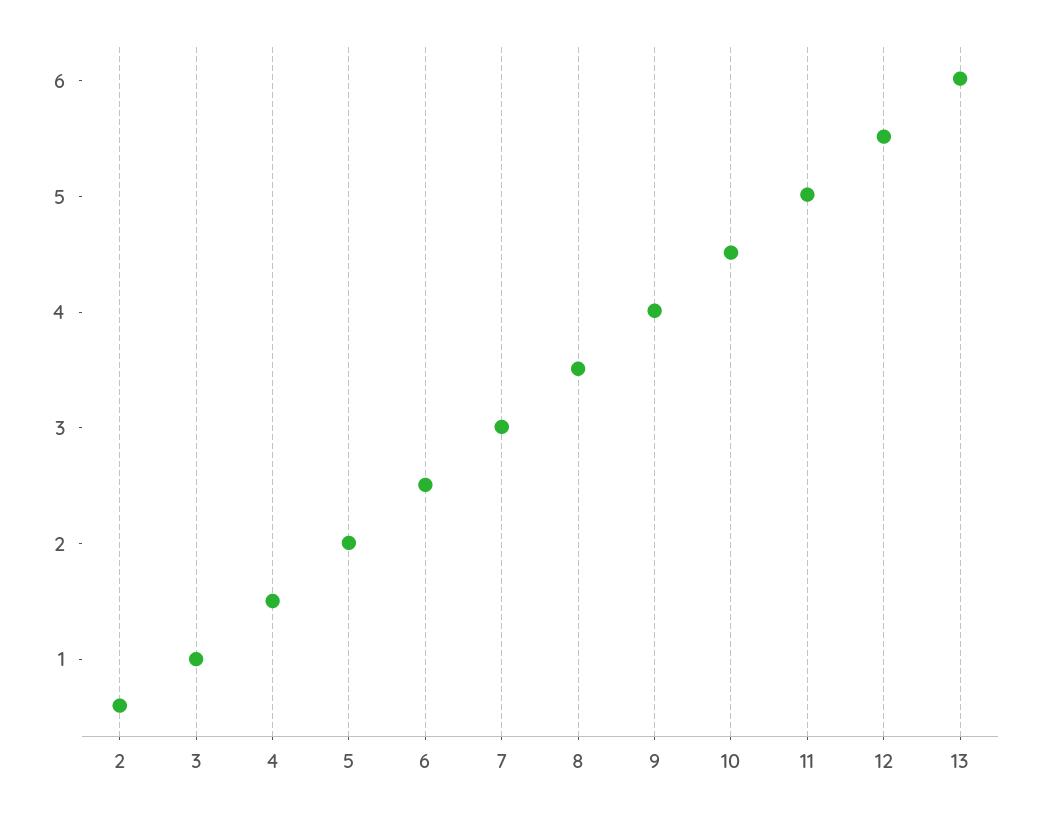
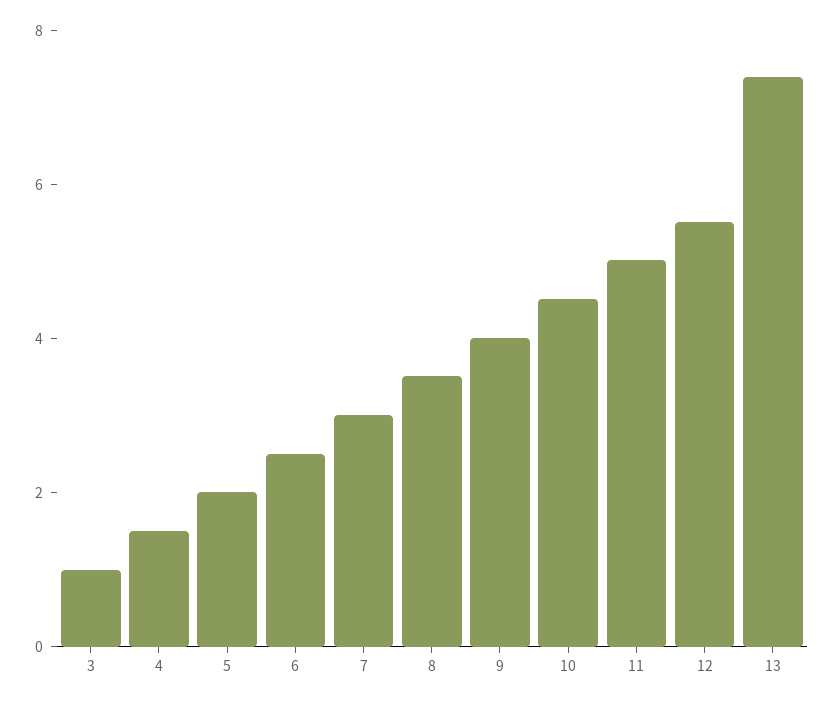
  {
-   "2": 0.6,
    "3": 1,
    "4": 1.6,
    "5": 2,
    "6": 2.6,
    "7": 3,
    "8": 3.6,
    "9": 4,
    "10": 4.6,
    "11": 5,
    "12": 5.6,
-   "13": 6
+   "13": 7.5
  }

